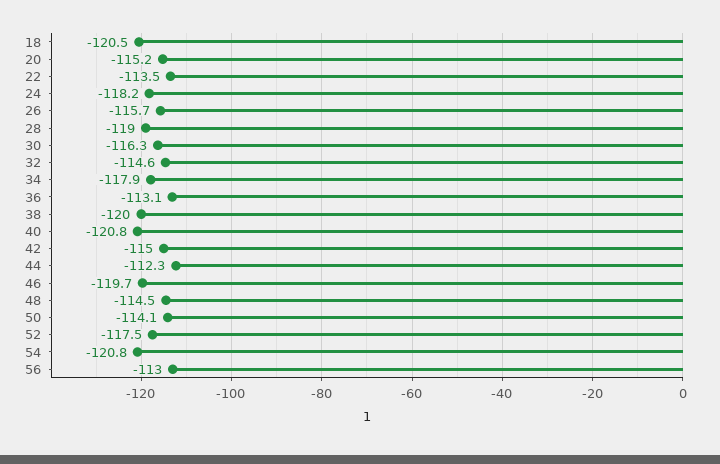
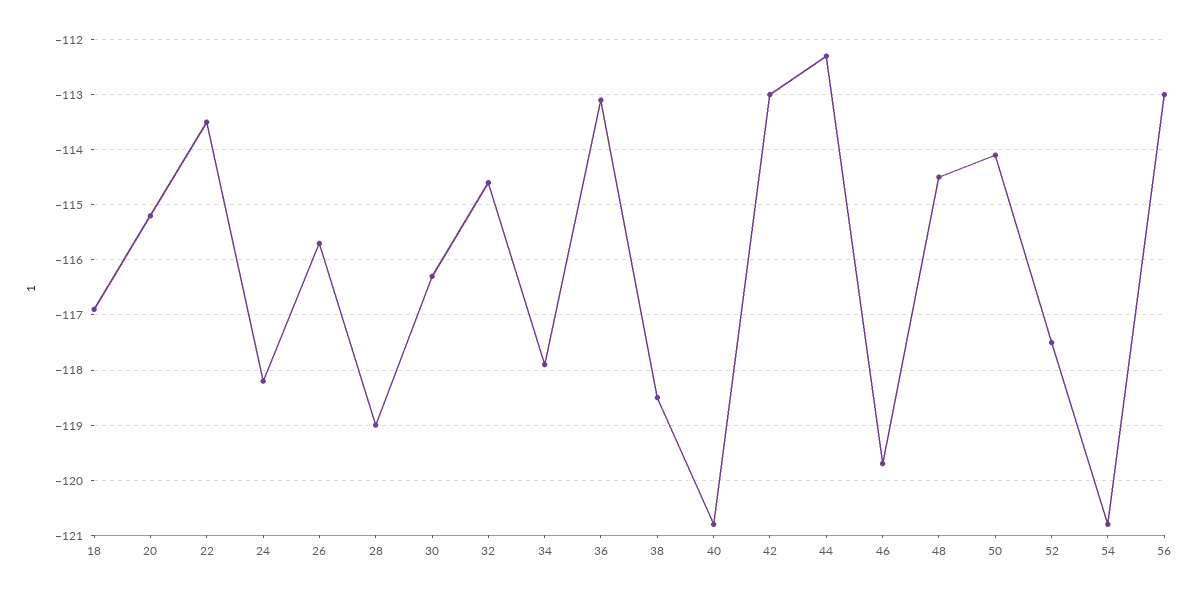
  {
-   "18": -120.5,
+   "18": -117,
    "20": -115.2,
    "22": -113.5,
    "24": -118.2,
    "26": -115.7,
    "28": -119,
    "30": -116.3,
    "32": -114.6,
    "34": -117.9,
    "36": -113.1,
-   "38": -120,
+   "38": -118.5,
    "40": -120.8,
-   "42": -115,
+   "42": -113,
    "44": -112.3,
    "46": -119.7,
    "48": -114.5,
    "50": -114.1,
    "52": -117.5,
    "54": -120.8,
    "56": -113
  }

